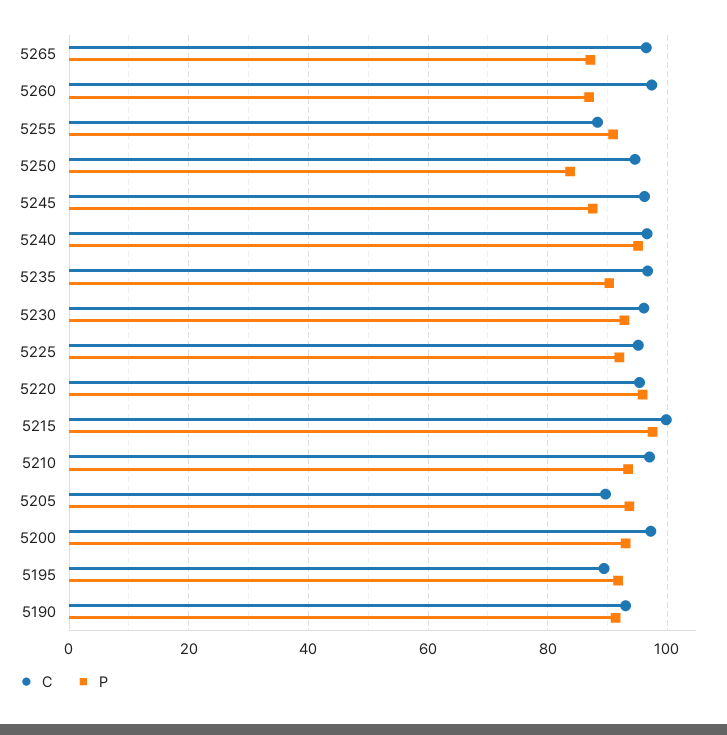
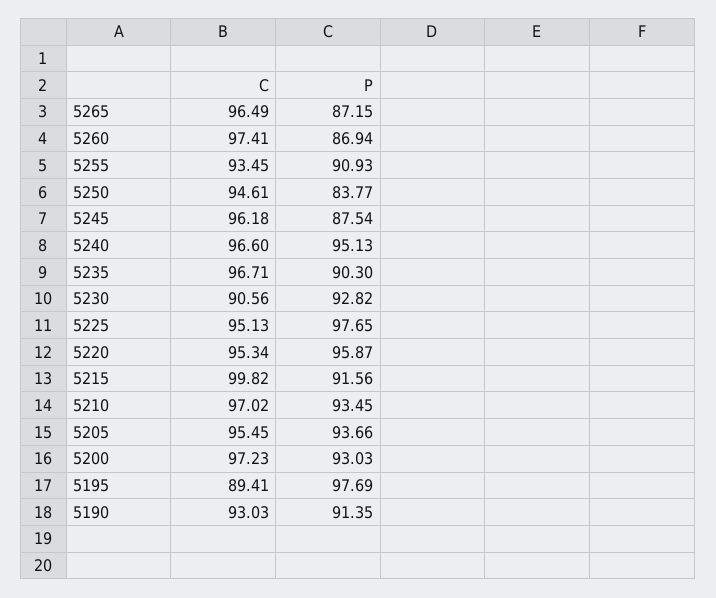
  {
    "C": {
      "5265": 96.49,
      "5260": 97.41,
-     "5255": 88,
+     "5255": 93.45,
      "5250": 94.61,
      "5245": 96.18,
      "5240": 96.6,
      "5235": 96.71,
-     "5230": 96,
+     "5230": 90.56,
      "5225": 95.13,
      "5220": 95.34,
      "5215": 99.82,
      "5210": 97.02,
-     "5205": 90,
+     "5205": 95.45,
      "5200": 97.23,
      "5195": 89.41,
      "5190": 93.03
    },
    "P": {
      "5265": 87.15,
      "5260": 86.94,
      "5255": 90.93,
      "5250": 83.77,
      "5245": 87.54,
      "5240": 95.13,
      "5235": 90.3,
      "5230": 92.82,
-     "5225": 92,
+     "5225": 97.65,
      "5220": 95.87,
-     "5215": 98,
+     "5215": 91.56,
      "5210": 93.45,
      "5205": 93.66,
      "5200": 93.03,
-     "5195": 92,
+     "5195": 97.69,
      "5190": 91.35
    }
  }

